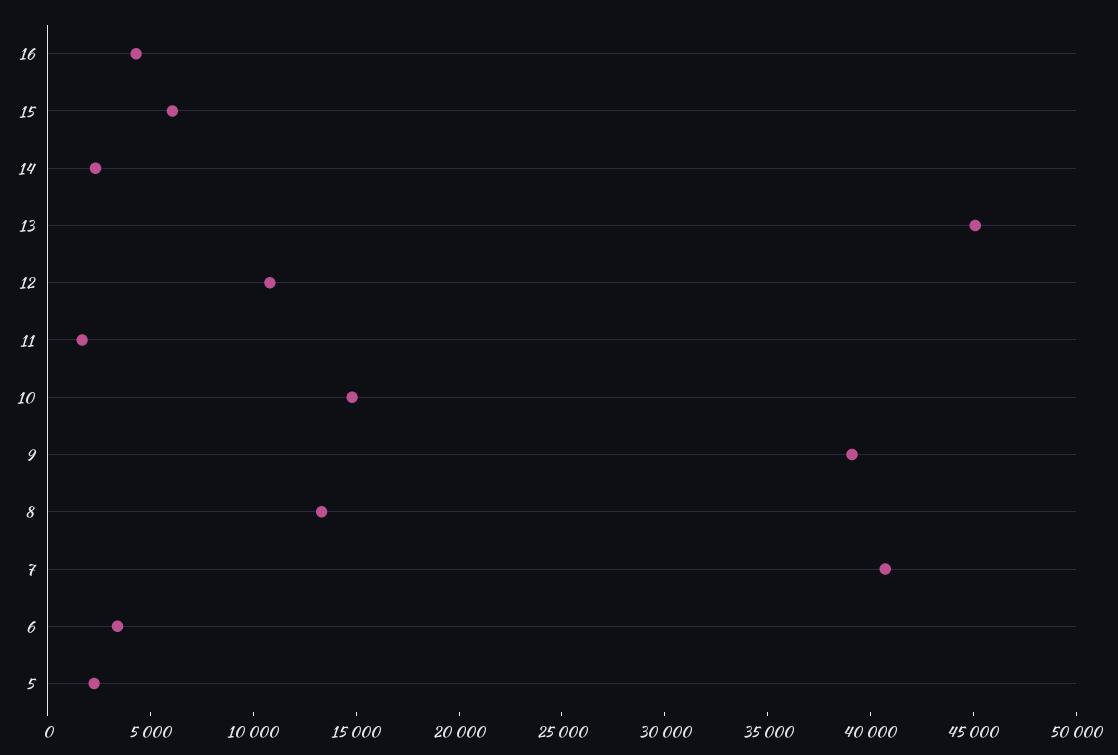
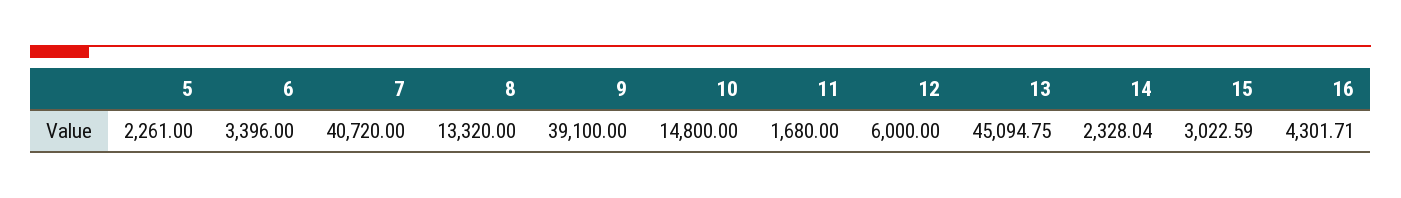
  {
    "16": 4301.71,
-   "15": 6000,
+   "15": 3022.59,
    "14": 2328.04,
    "13": 45094.75,
-   "12": 11000,
+   "12": 6000,
    "11": 1680,
    "10": 14800,
    "9": 39100,
    "8": 13320,
    "7": 40720,
    "6": 3396,
    "5": 2261
  }

